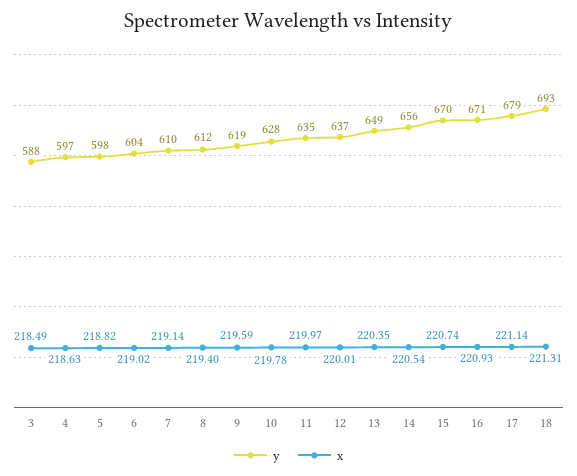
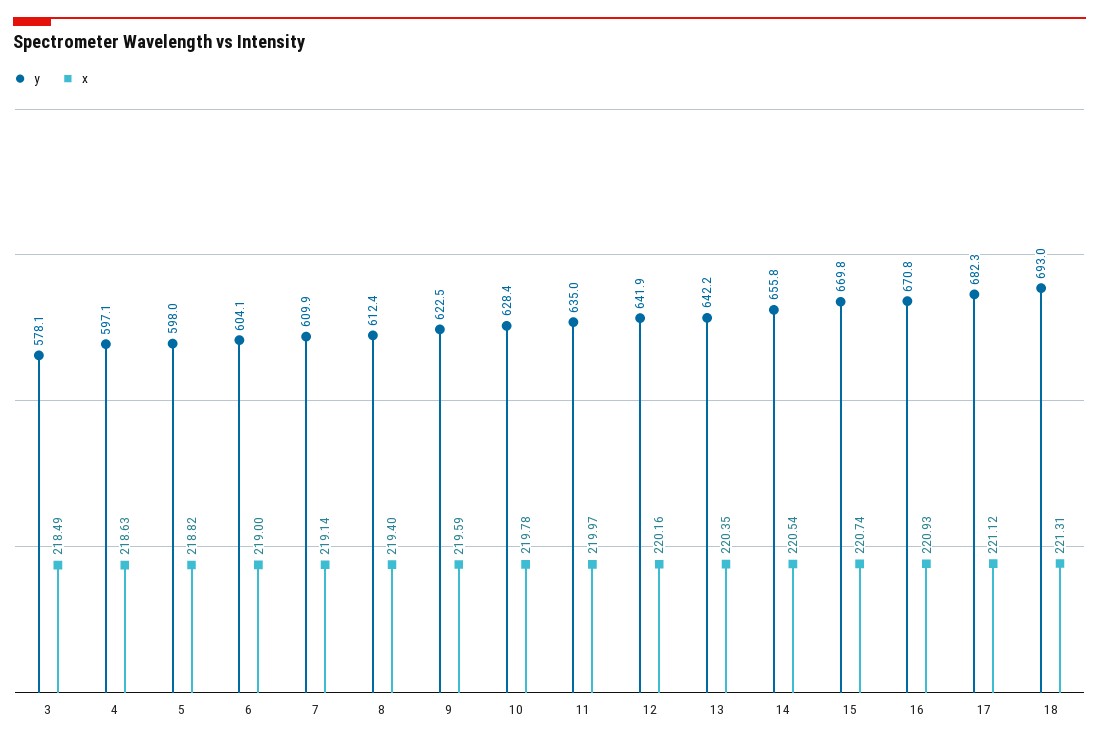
  {
    "y": {
-     "3": 588,
+     "3": 578.1,
      "4": 597.1,
      "5": 598,
      "6": 604.1,
      "7": 609.9,
      "8": 612.4,
-     "9": 619,
+     "9": 622.5,
      "10": 628.4,
      "11": 635,
-     "12": 637,
+     "12": 641.9,
-     "13": 649,
+     "13": 642.2,
      "14": 655.8,
      "15": 669.8,
      "16": 670.8,
-     "17": 679,
+     "17": 682.3,
      "18": 693
    },
    "x": {
      "3": 218.49,
      "4": 218.63,
      "5": 218.82,
-     "6": 219.02,
+     "6": 219,
      "7": 219.14,
      "8": 219.4,
      "9": 219.59,
      "10": 219.78,
      "11": 219.97,
-     "12": 220.01,
+     "12": 220.16,
      "13": 220.35,
      "14": 220.54,
      "15": 220.74,
      "16": 220.93,
-     "17": 221.14,
+     "17": 221.12,
      "18": 221.31
    }
  }

